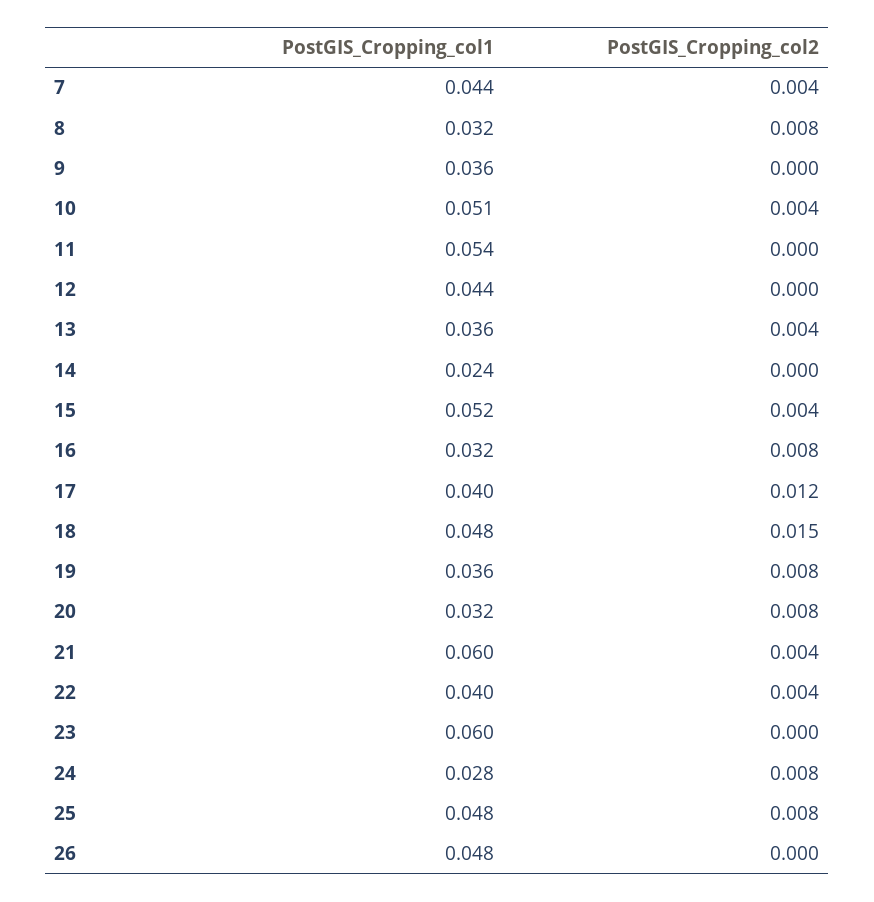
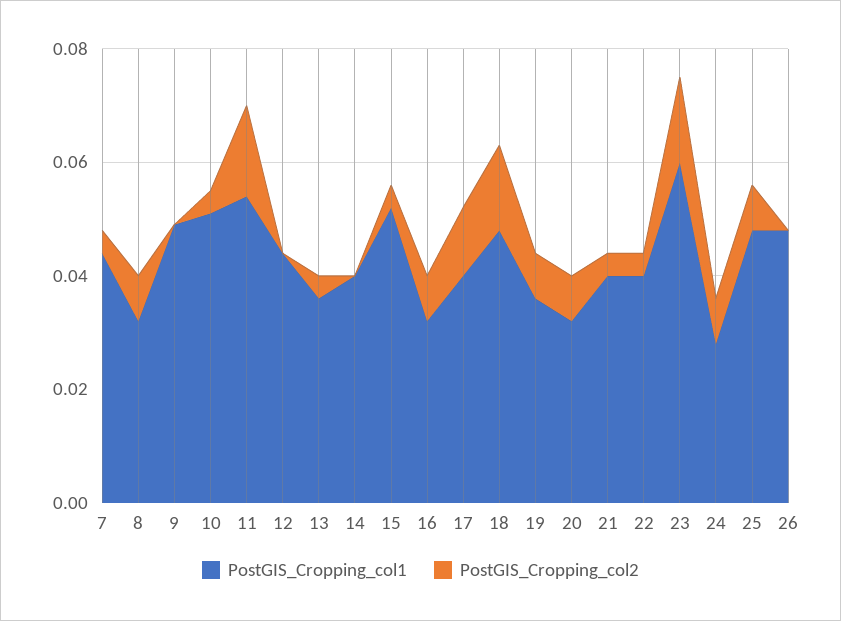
  {
    "PostGIS_Cropping_col1": {
      "7": 0.044,
      "8": 0.032,
-     "9": 0.036,
+     "9": 0.05,
      "10": 0.051,
      "11": 0.054,
      "12": 0.044,
      "13": 0.036,
-     "14": 0.024,
+     "14": 0.04,
      "15": 0.052,
      "16": 0.032,
      "17": 0.04,
      "18": 0.048,
      "19": 0.036,
      "20": 0.032,
-     "21": 0.06,
+     "21": 0.04,
      "22": 0.04,
      "23": 0.06,
      "24": 0.028,
      "25": 0.048,
      "26": 0.048
    },
    "PostGIS_Cropping_col2": {
      "7": 0.004,
      "8": 0.008,
      "9": 0,
      "10": 0.004,
-     "11": 0,
+     "11": 0.015,
      "12": 0,
      "13": 0.004,
      "14": 0,
      "15": 0.004,
      "16": 0.008,
      "17": 0.012,
      "18": 0.015,
      "19": 0.008,
      "20": 0.008,
      "21": 0.004,
      "22": 0.004,
-     "23": 0,
+     "23": 0.015,
      "24": 0.008,
      "25": 0.008,
      "26": 0
    }
  }

